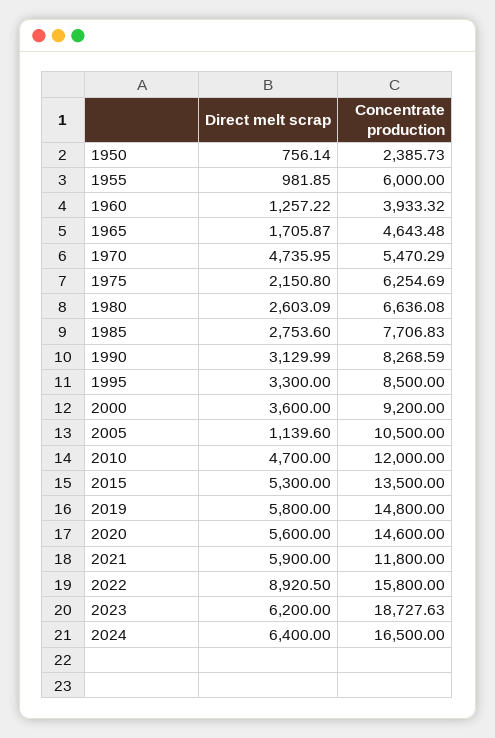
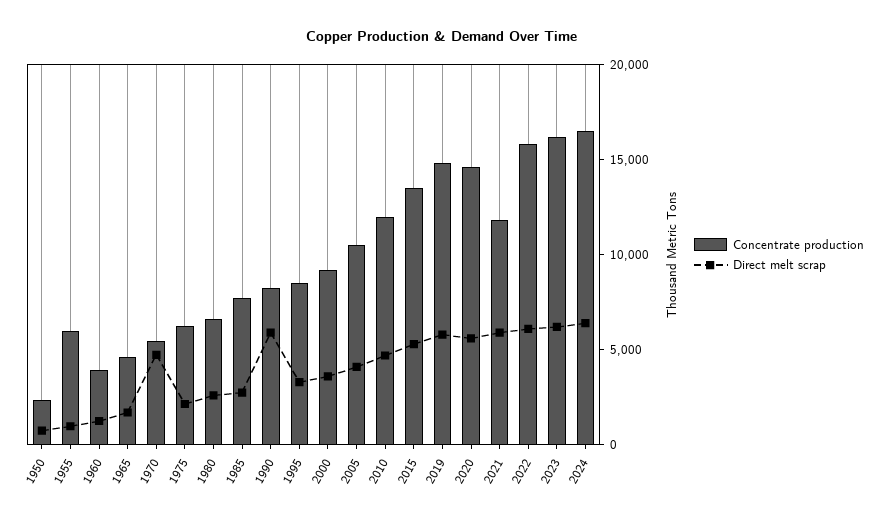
  {
    "Direct melt scrap": {
      "1950": 756.14,
      "1955": 981.85,
      "1960": 1257.22,
      "1965": 1705.87,
      "1970": 4735.95,
      "1975": 2150.8,
      "1980": 2603.09,
      "1985": 2753.6,
-     "1990": 3129.99,
+     "1990": 6000,
      "1995": 3300,
      "2000": 3600,
-     "2005": 1139.6,
+     "2005": 4000,
      "2010": 4700,
      "2015": 5300,
      "2019": 5800,
      "2020": 5600,
      "2021": 5900,
-     "2022": 8920.5,
+     "2022": 6000,
      "2023": 6200,
      "2024": 6400
    },
    "Concentrate production": {
      "1950": 2385.73,
      "1955": 6000,
      "1960": 3933.32,
      "1965": 4643.48,
      "1970": 5470.29,
      "1975": 6254.69,
      "1980": 6636.08,
      "1985": 7706.83,
      "1990": 8268.59,
      "1995": 8500,
      "2000": 9200,
      "2005": 10500,
      "2010": 12000,
      "2015": 13500,
      "2019": 14800,
      "2020": 14600,
      "2021": 11800,
      "2022": 15800,
-     "2023": 18727.63,
+     "2023": 16000,
      "2024": 16500
    }
  }

